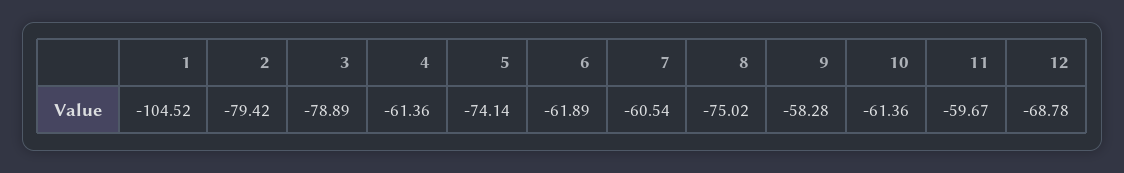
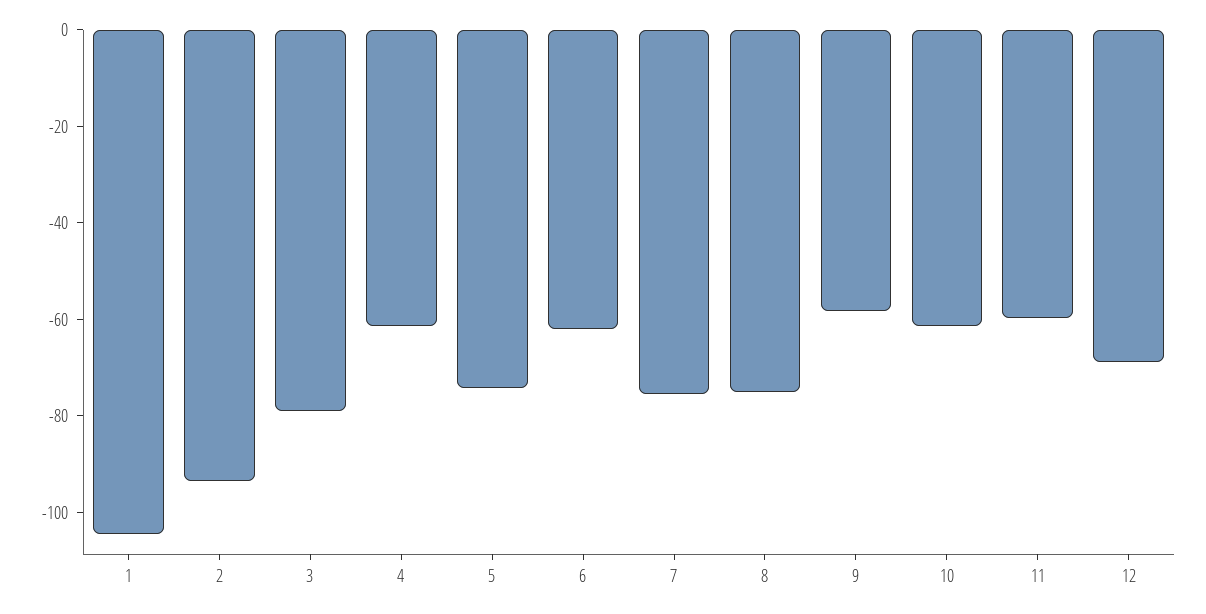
  {
    "1": -104.52,
-   "2": -79.42,
+   "2": -95,
    "3": -78.89,
    "4": -61.36,
    "5": -74.14,
    "6": -61.89,
-   "7": -60.54,
+   "7": -75,
    "8": -75.02,
    "9": -58.28,
    "10": -61.36,
    "11": -59.67,
    "12": -68.78
  }

